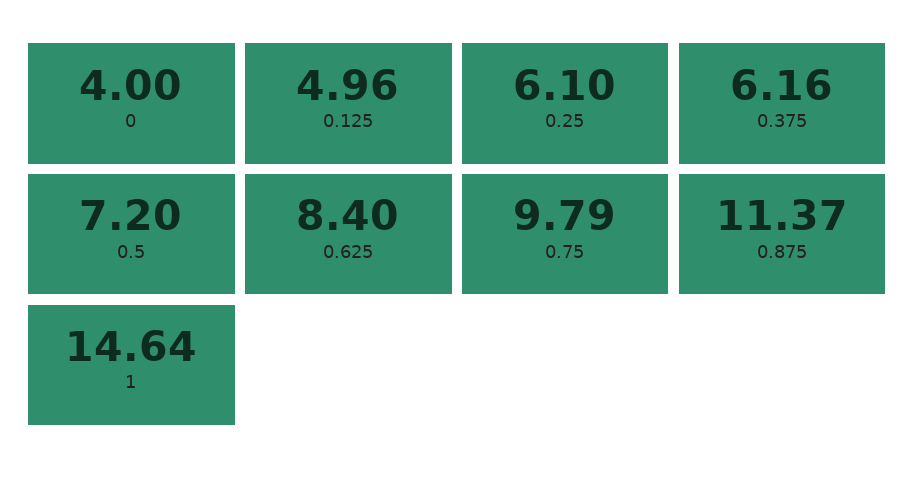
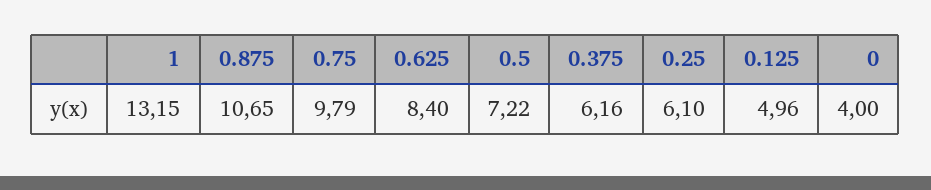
  {
    "0": 4,
    "0.125": 4.96,
    "0.25": 6.1,
    "0.375": 6.16,
-   "0.5": 7.2,
+   "0.5": 7.22,
    "0.625": 8.4,
    "0.75": 9.79,
-   "0.875": 11.37,
+   "0.875": 10.65,
-   "1": 14.64
+   "1": 13.15
  }

